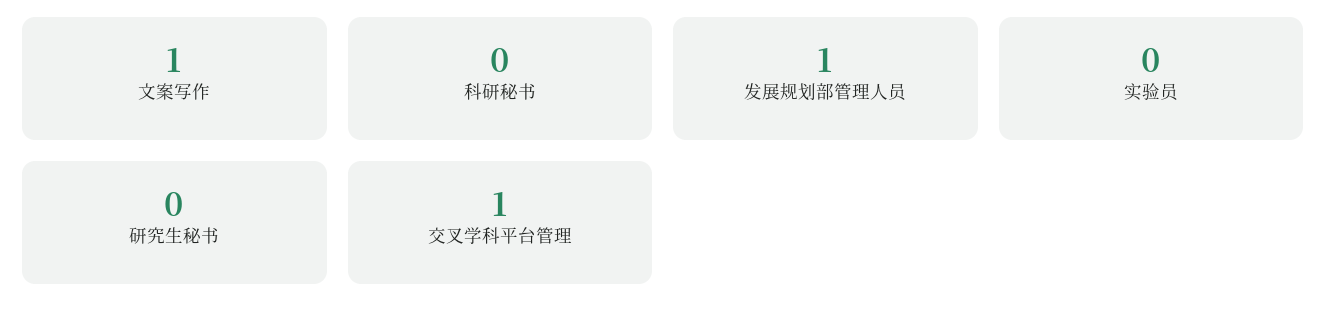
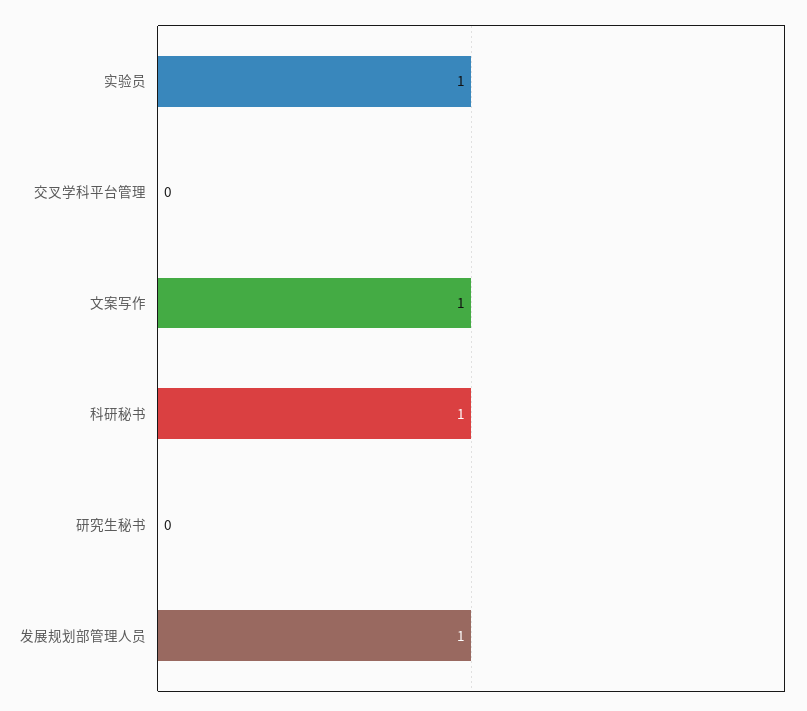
  {
    "文案写作": 1,
-   "科研秘书": 0,
+   "科研秘书": 1,
    "发展规划部管理人员": 1,
-   "实验员": 0,
+   "实验员": 1,
    "研究生秘书": 0,
-   "交叉学科平台管理": 1
+   "交叉学科平台管理": 0
  }

